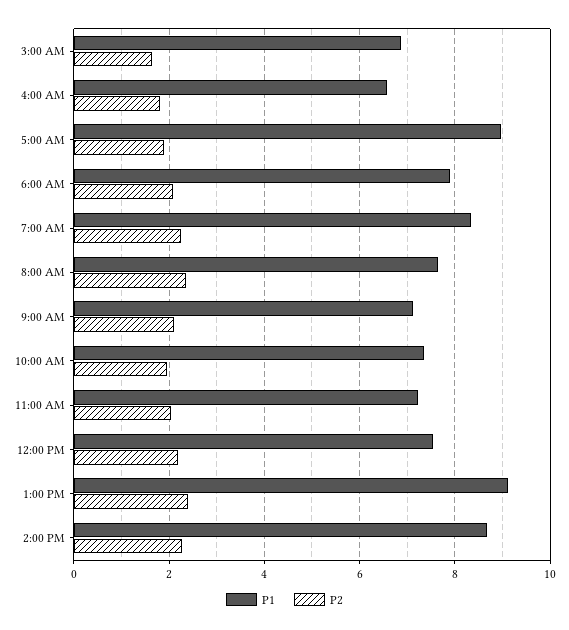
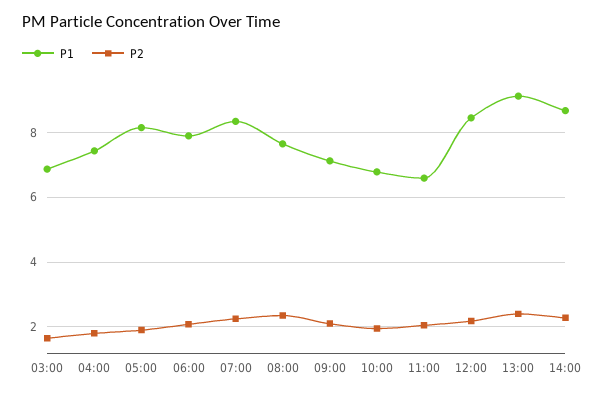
  {
    "P1": {
      "3:00 AM": 6.8,
-     "4:00 AM": 6.6,
+     "4:00 AM": 7.4,
-     "5:00 AM": 9,
+     "5:00 AM": 8.2,
      "6:00 AM": 7.8,
      "7:00 AM": 8.4,
      "8:00 AM": 7.6,
      "9:00 AM": 7.2,
-     "10:00 AM": 7.4,
+     "10:00 AM": 6.8,
-     "11:00 AM": 7.2,
+     "11:00 AM": 6.6,
-     "12:00 PM": 7.6,
+     "12:00 PM": 8.4,
      "1:00 PM": 9.2,
      "2:00 PM": 8.6
    },
    "P2": {
      "3:00 AM": 1.6,
      "4:00 AM": 1.8,
      "5:00 AM": 2,
      "6:00 AM": 2,
      "7:00 AM": 2.2,
      "8:00 AM": 2.4,
      "9:00 AM": 2.2,
      "10:00 AM": 2,
      "11:00 AM": 2,
      "12:00 PM": 2.2,
      "1:00 PM": 2.4,
      "2:00 PM": 2.2
    }
  }

